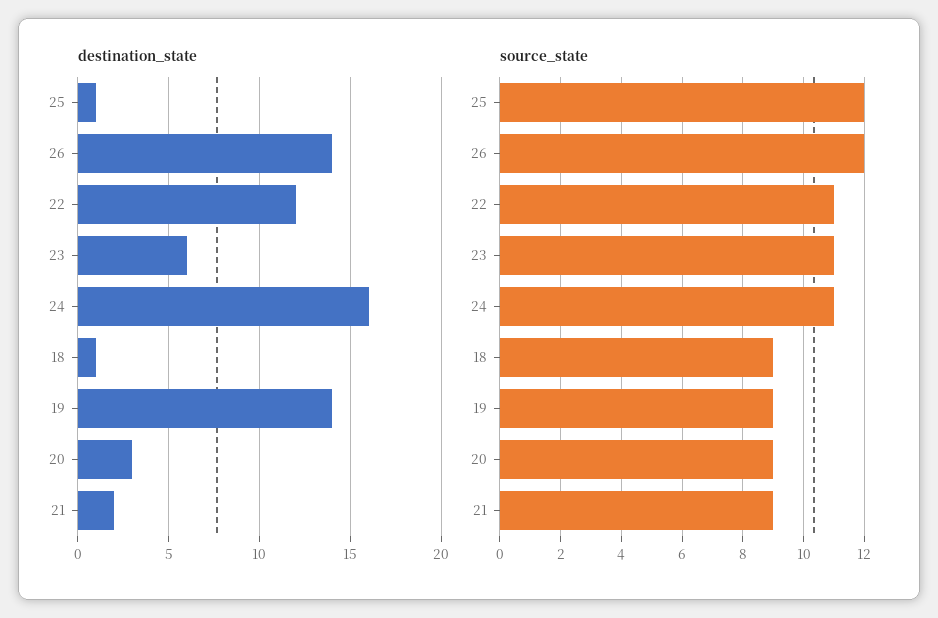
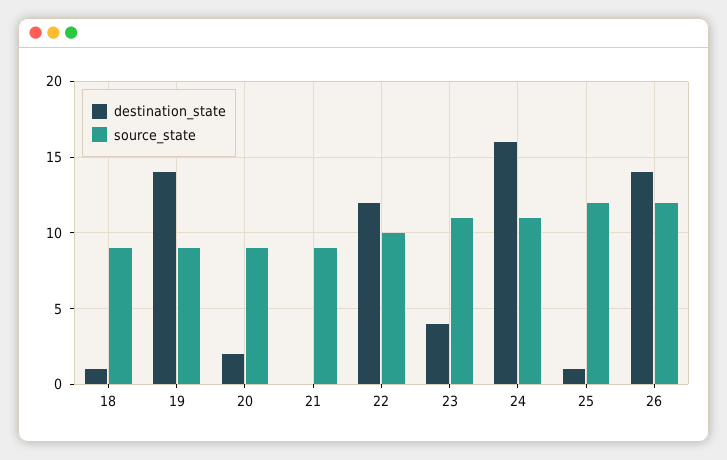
  {
    "destination_state": {
      "25": 1,
      "26": 14,
      "22": 12,
-     "23": 6,
+     "23": 4,
      "24": 16,
      "18": 1,
      "19": 14,
-     "20": 3,
+     "20": 2,
-     "21": 2
+     "21": 0
    },
    "source_state": {
      "25": 12,
      "26": 12,
-     "22": 11,
+     "22": 10,
      "23": 11,
      "24": 11,
      "18": 9,
      "19": 9,
      "20": 9,
      "21": 9
    }
  }

